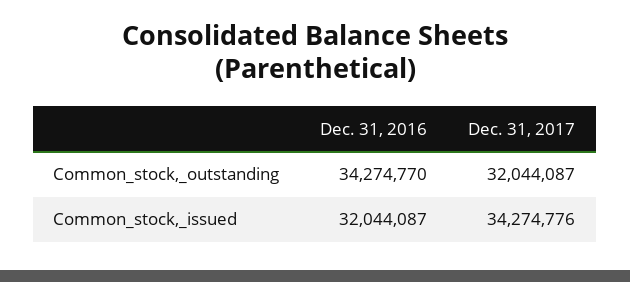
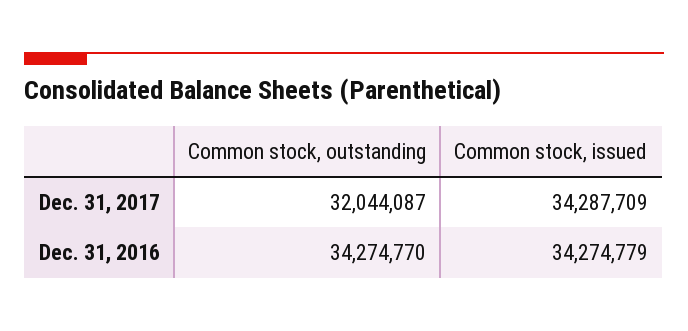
  {
    "Dec. 31, 2016": {
      "Common_stock,_outstanding": 34274770,
-     "Common_stock,_issued": 32044087
+     "Common_stock,_issued": 34274779
    },
    "Dec. 31, 2017": {
      "Common_stock,_outstanding": 32044087,
-     "Common_stock,_issued": 34274776
+     "Common_stock,_issued": 34287709
    }
  }

